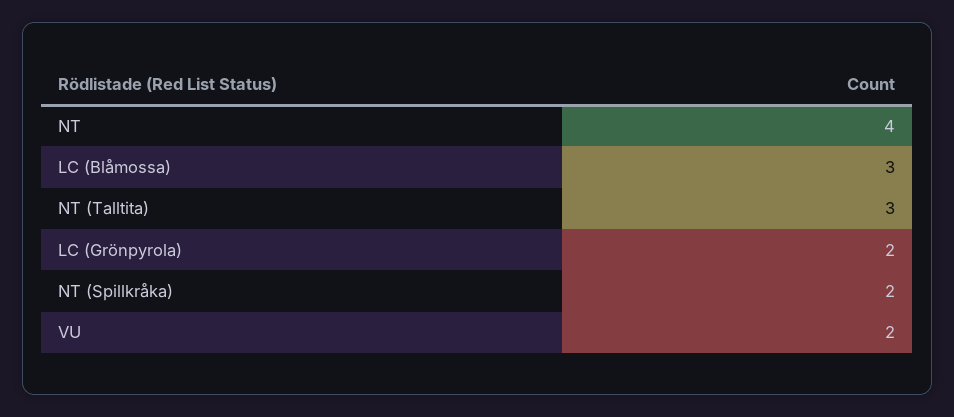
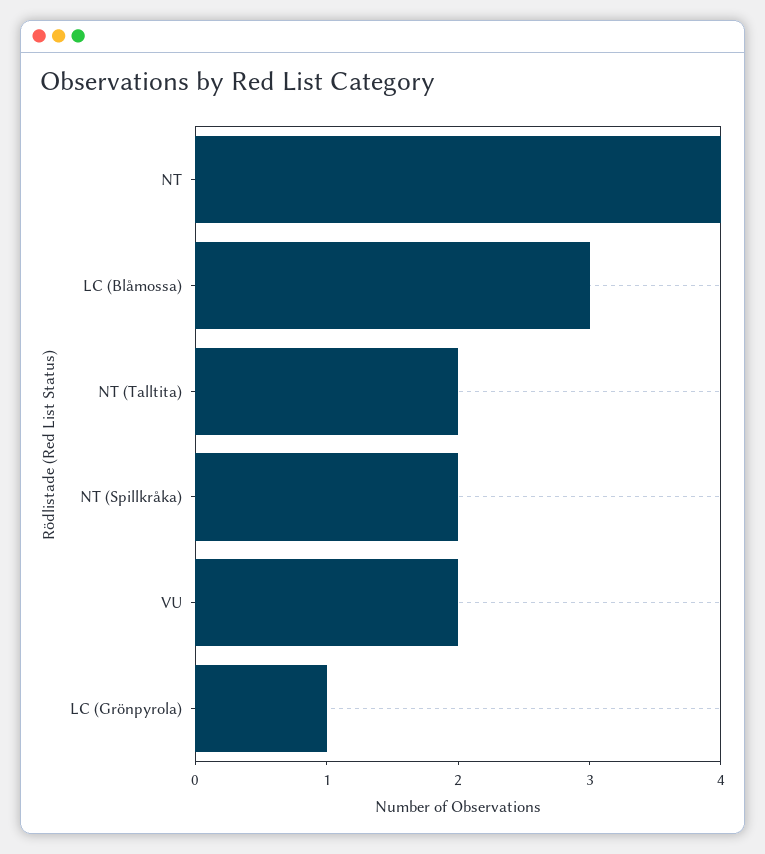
  {
    "NT": 4,
    "LC (Blåmossa)": 3,
-   "NT (Talltita)": 3,
+   "NT (Talltita)": 2,
-   "LC (Grönpyrola)": 2,
+   "LC (Grönpyrola)": 1,
    "NT (Spillkråka)": 2,
    "VU": 2
  }

